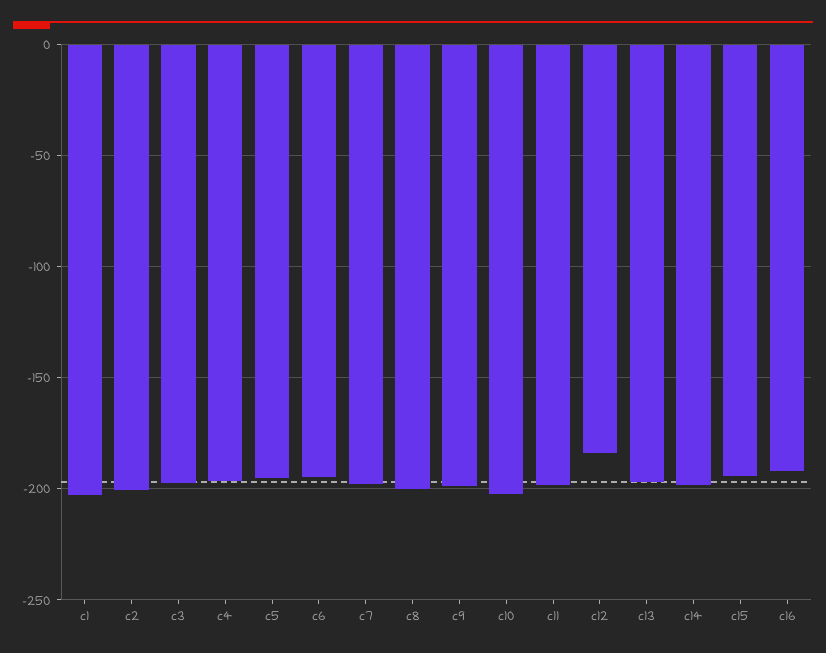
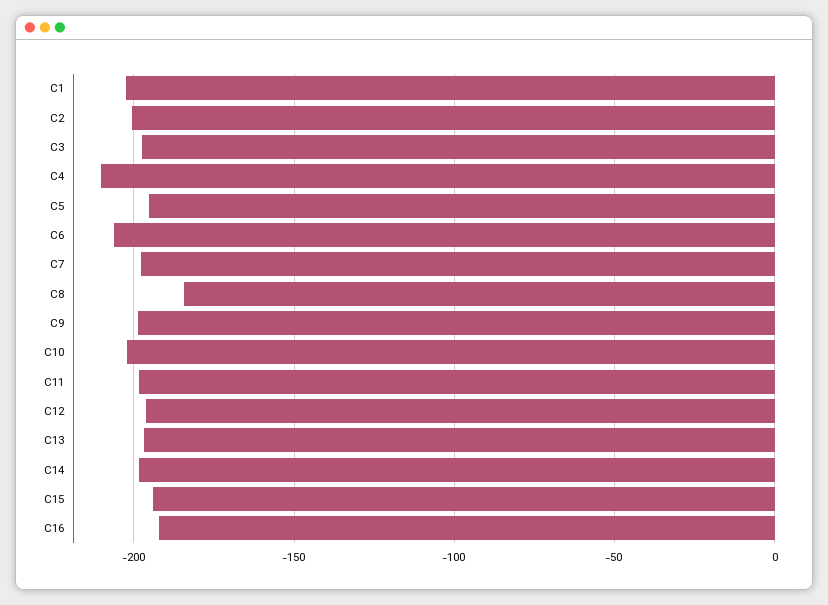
  {
    "c1": -205,
    "c2": -200,
    "c3": -195,
-   "c4": -195,
+   "c4": -210,
    "c5": -195,
-   "c6": -195,
+   "c6": -205,
    "c7": -200,
-   "c8": -200,
+   "c8": -185,
    "c9": -200,
    "c10": -200,
    "c11": -200,
-   "c12": -185,
+   "c12": -195,
    "c13": -195,
    "c14": -200,
    "c15": -195,
    "c16": -190
  }

